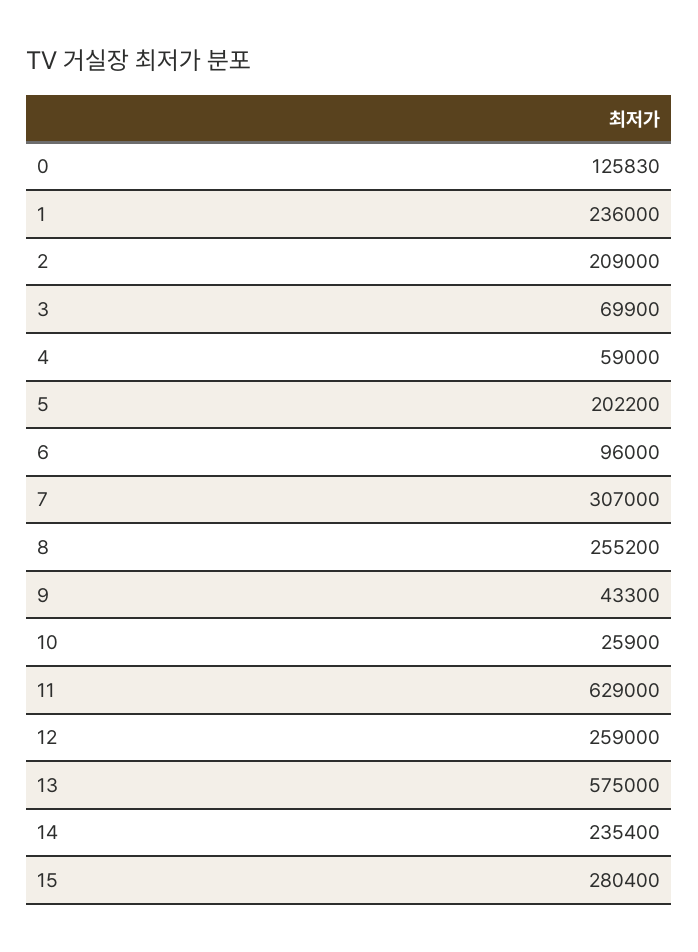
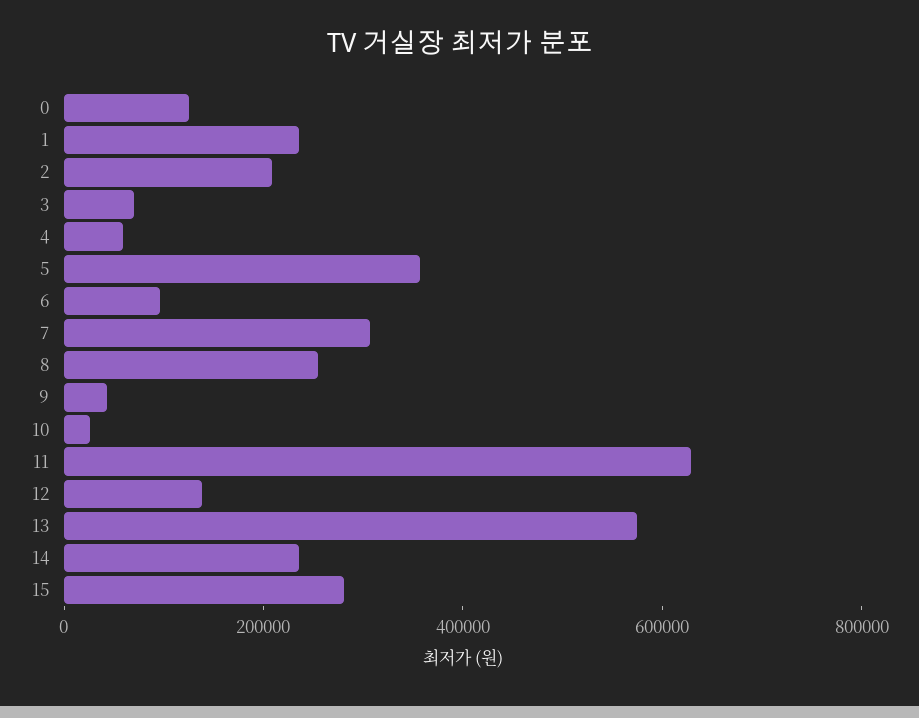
  {
    "0": 125830,
    "1": 236000,
    "2": 209000,
    "3": 69900,
    "4": 59000,
-   "5": 202200,
+   "5": 350000,
    "6": 96000,
    "7": 307000,
    "8": 255200,
    "9": 43300,
    "10": 25900,
    "11": 629000,
-   "12": 259000,
+   "12": 150000,
    "13": 575000,
    "14": 235400,
    "15": 280400
  }

